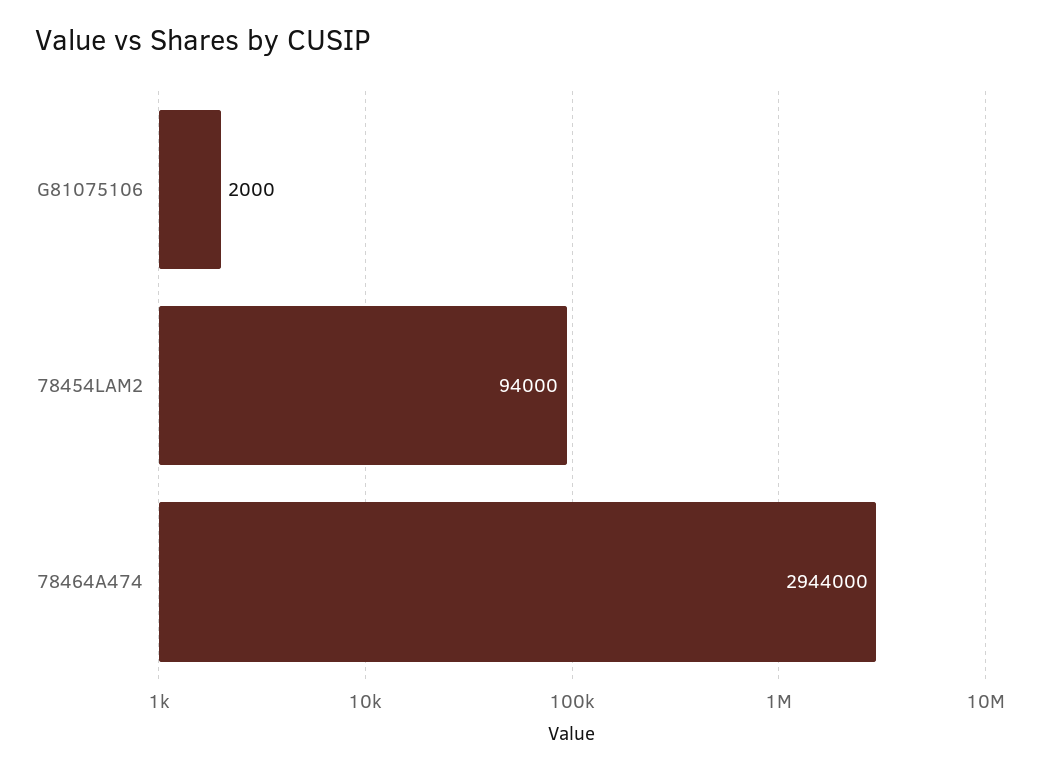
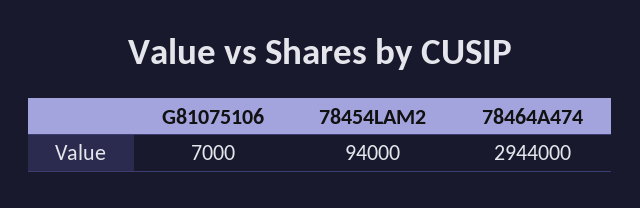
  {
-   "G81075106": 2000,
+   "G81075106": 7000,
    "78454LAM2": 94000,
    "78464A474": 2944000
  }

